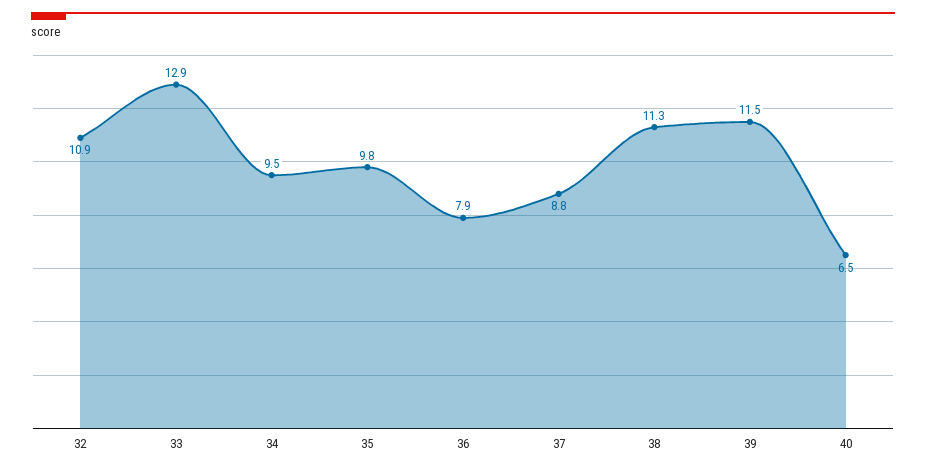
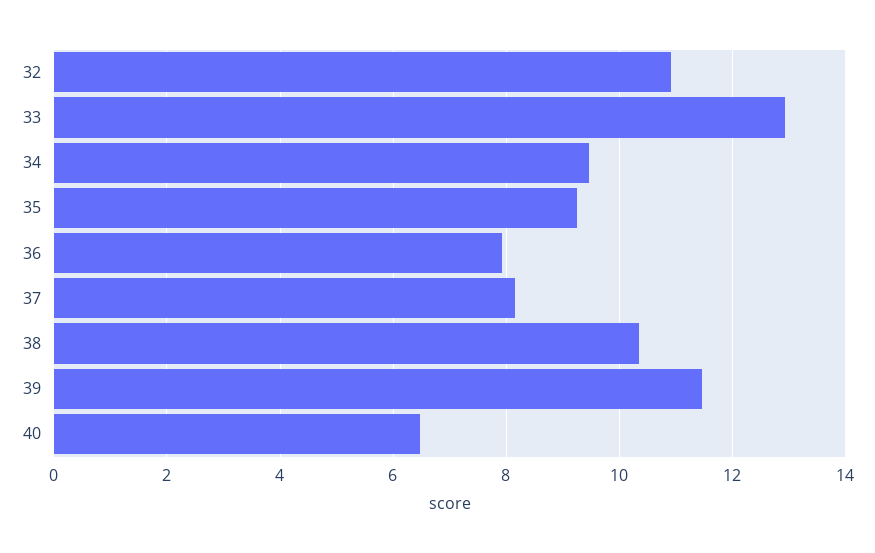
  {
    "32": 10.9,
    "33": 12.9,
    "34": 9.5,
-   "35": 9.8,
+   "35": 9.2,
    "36": 7.9,
-   "37": 8.8,
+   "37": 8.2,
-   "38": 11.3,
+   "38": 10.4,
    "39": 11.5,
    "40": 6.5
  }

